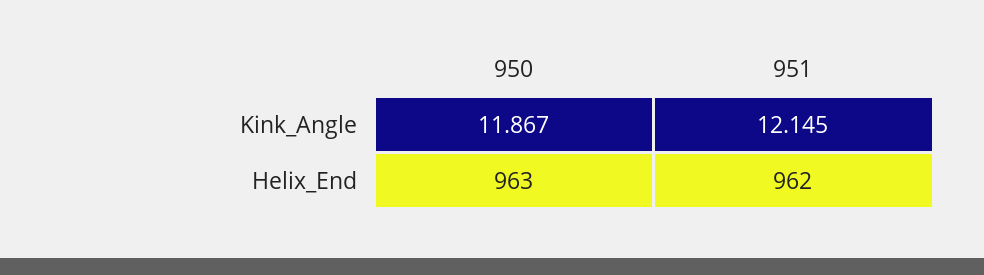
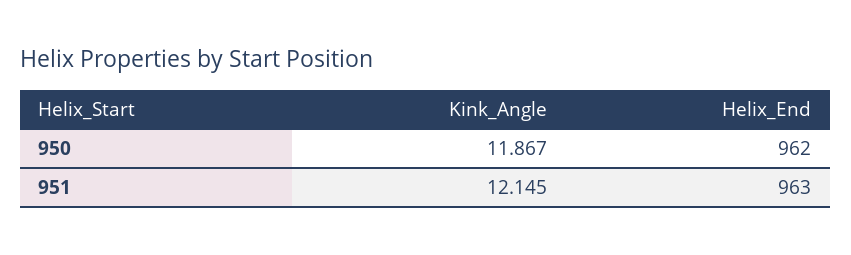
  {
    "950": {
      "Kink_Angle": 11.867,
-     "Helix_End": 963
+     "Helix_End": 962
    },
    "951": {
      "Kink_Angle": 12.145,
-     "Helix_End": 962
+     "Helix_End": 963
    }
  }

